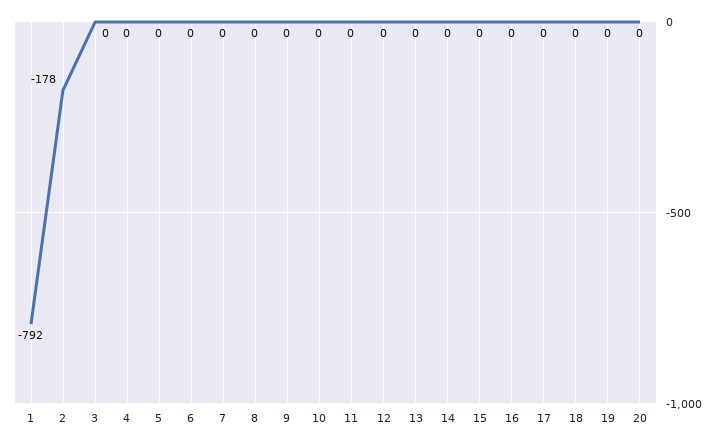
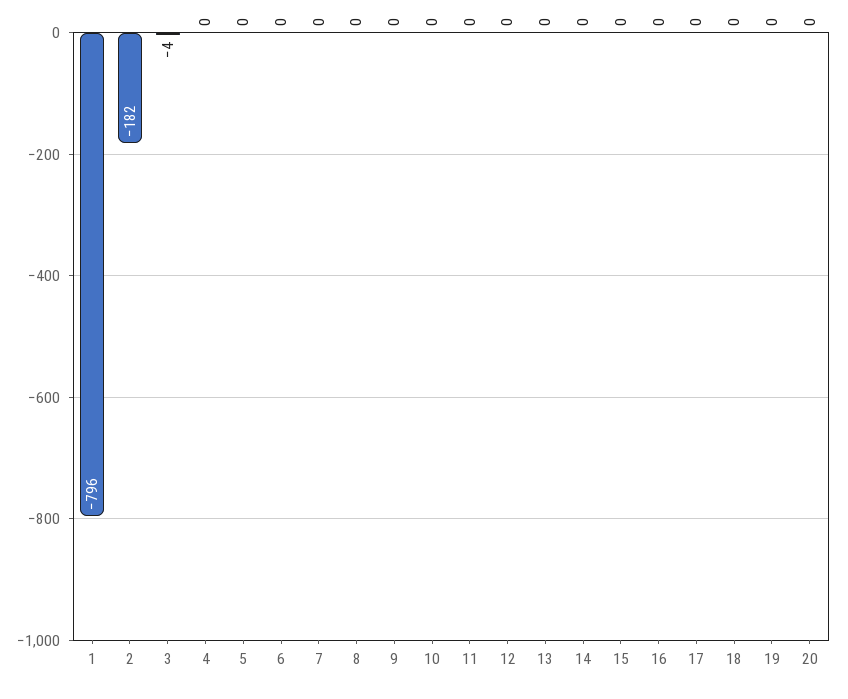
  {
-   "1": -792,
+   "1": -796,
-   "2": -178,
+   "2": -182,
-   "3": 0,
+   "3": -4,
    "4": 0,
    "5": 0,
    "6": 0,
    "7": 0,
    "8": 0,
    "9": 0,
    "10": 0,
    "11": 0,
    "12": 0,
    "13": 0,
    "14": 0,
    "15": 0,
    "16": 0,
    "17": 0,
    "18": 0,
    "19": 0,
    "20": 0
  }

